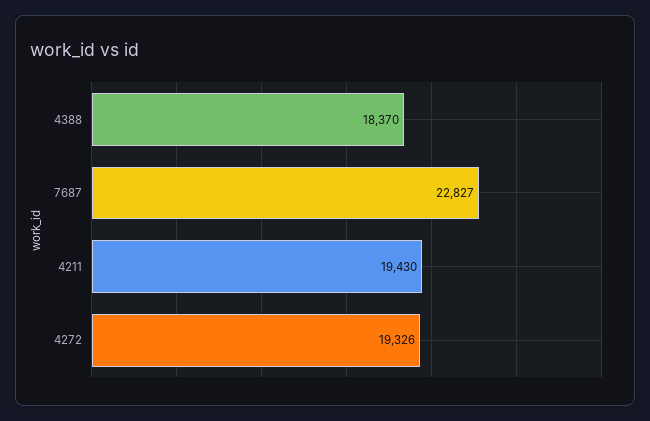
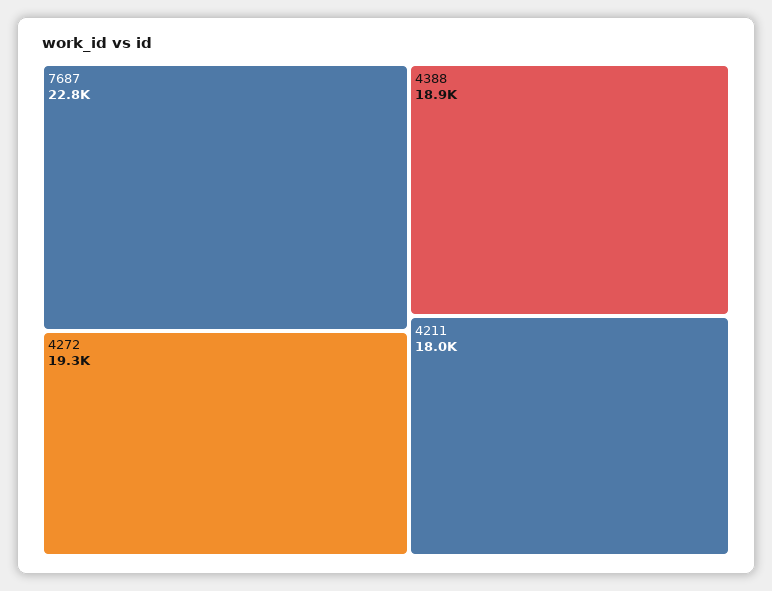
  {
-   "4388": 18370,
+   "4388": 18900,
    "7687": 22827,
-   "4211": 19430,
+   "4211": 18000,
    "4272": 19326
  }

